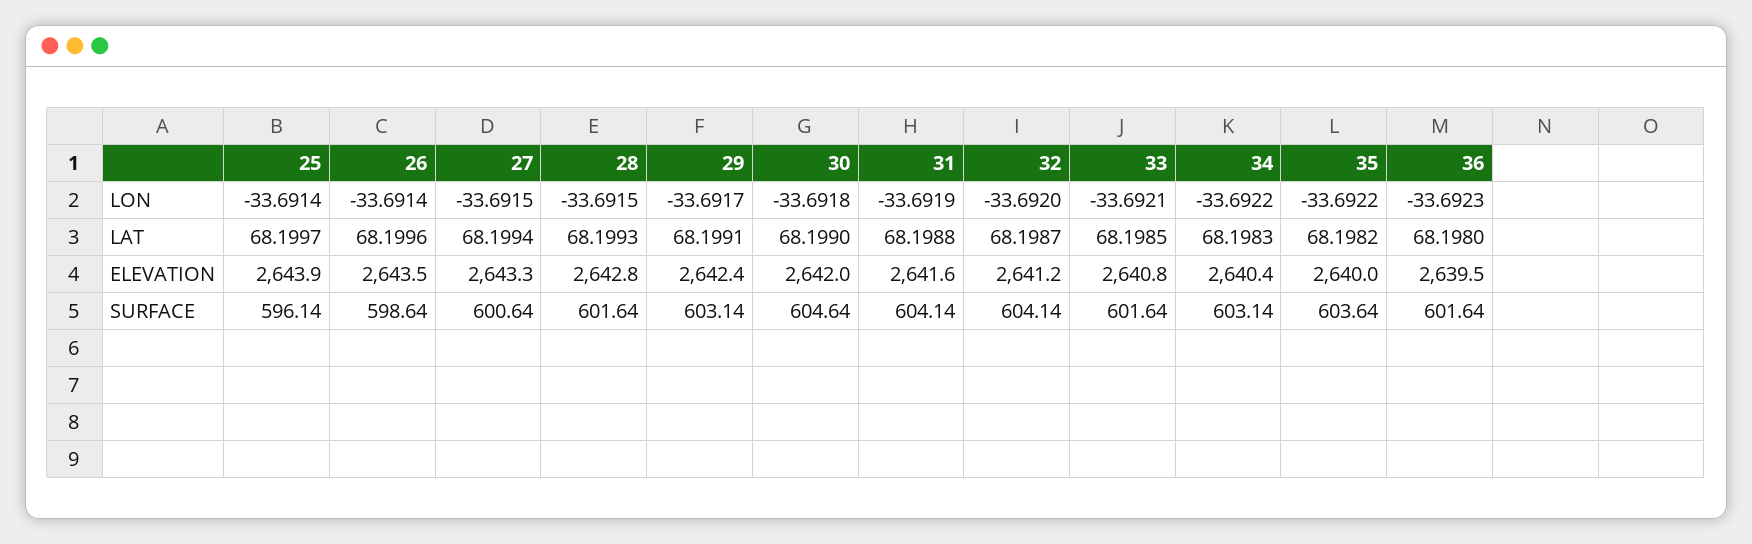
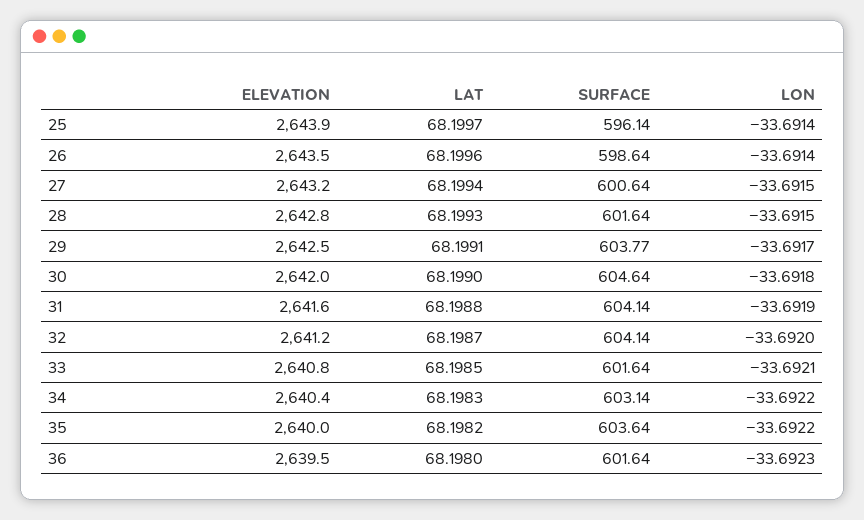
  {
    "25": {
      "LON": -33.6914,
      "LAT": 68.1997,
      "ELEVATION": 2643.9,
      "SURFACE": 596.14
    },
    "26": {
      "LON": -33.6914,
      "LAT": 68.1996,
      "ELEVATION": 2643.5,
      "SURFACE": 598.64
    },
    "27": {
      "LON": -33.6915,
      "LAT": 68.1994,
-     "ELEVATION": 2643.3,
+     "ELEVATION": 2643.2,
      "SURFACE": 600.64
    },
    "28": {
      "LON": -33.6915,
      "LAT": 68.1993,
      "ELEVATION": 2642.8,
      "SURFACE": 601.64
    },
    "29": {
      "LON": -33.6917,
      "LAT": 68.1991,
-     "ELEVATION": 2642.4,
+     "ELEVATION": 2642.5,
-     "SURFACE": 603.14
+     "SURFACE": 603.77
    },
    "30": {
      "LON": -33.6918,
      "LAT": 68.199,
      "ELEVATION": 2642,
      "SURFACE": 604.64
    },
    "31": {
      "LON": -33.6919,
      "LAT": 68.1988,
      "ELEVATION": 2641.6,
      "SURFACE": 604.14
    },
    "32": {
      "LON": -33.692,
      "LAT": 68.1987,
      "ELEVATION": 2641.2,
      "SURFACE": 604.14
    },
    "33": {
      "LON": -33.6921,
      "LAT": 68.1985,
      "ELEVATION": 2640.8,
      "SURFACE": 601.64
    },
    "34": {
      "LON": -33.6922,
      "LAT": 68.1983,
      "ELEVATION": 2640.4,
      "SURFACE": 603.14
    },
    "35": {
      "LON": -33.6922,
      "LAT": 68.1982,
      "ELEVATION": 2640,
      "SURFACE": 603.64
    },
    "36": {
      "LON": -33.6923,
      "LAT": 68.198,
      "ELEVATION": 2639.5,
      "SURFACE": 601.64
    }
  }

